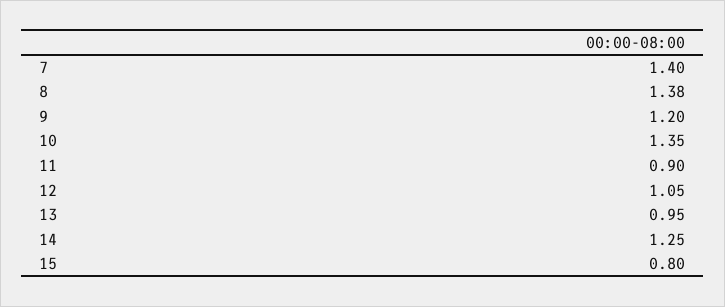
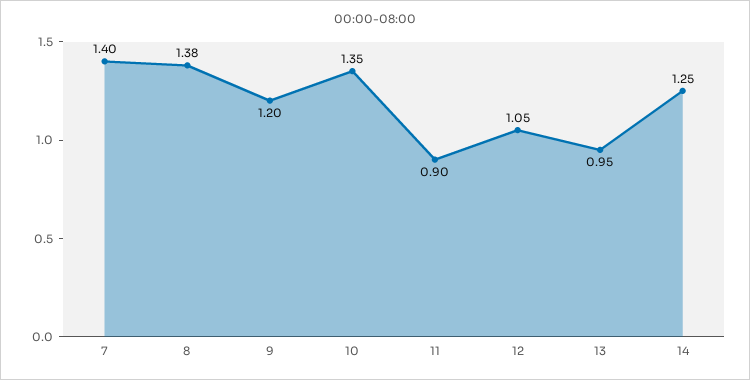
  {
    "7": 1.4,
    "8": 1.38,
    "9": 1.2,
    "10": 1.35,
    "11": 0.9,
    "12": 1.05,
    "13": 0.95,
-   "14": 1.25,
+   "14": 1.25
-   "15": 0.8
  }

